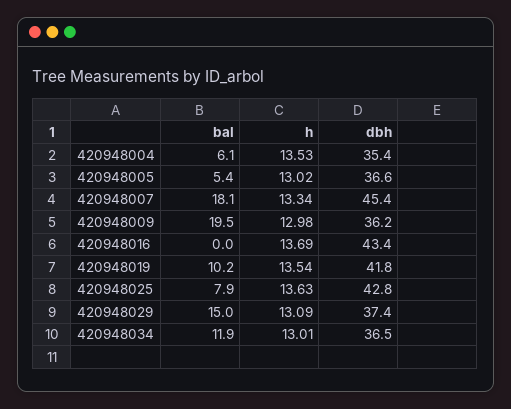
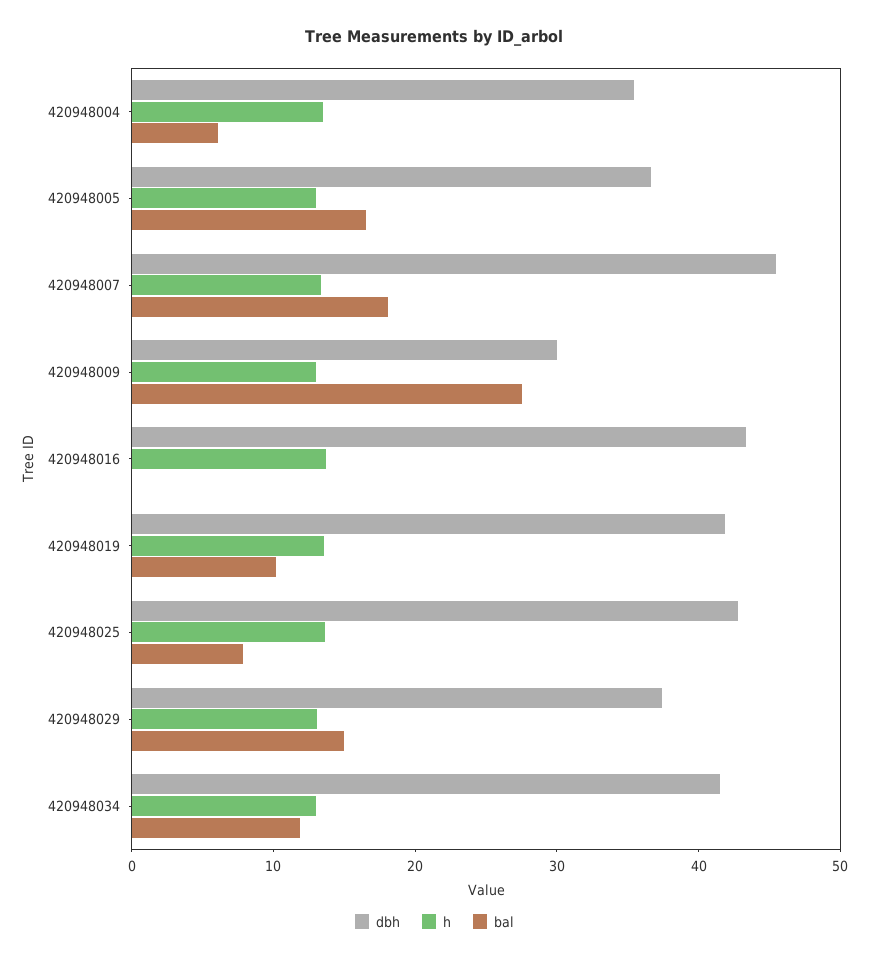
  {
    "bal": {
      "420948004": 6.1,
-     "420948005": 5.4,
+     "420948005": 16,
      "420948007": 18.1,
-     "420948009": 19.5,
+     "420948009": 28,
      "420948016": 0,
      "420948019": 10.2,
      "420948025": 7.9,
      "420948029": 15,
      "420948034": 11.9
    },
    "h": {
      "420948004": 13.53,
      "420948005": 13.02,
      "420948007": 13.34,
      "420948009": 12.98,
      "420948016": 13.69,
      "420948019": 13.54,
      "420948025": 13.63,
      "420948029": 13.09,
      "420948034": 13.01
    },
    "dbh": {
      "420948004": 35.4,
      "420948005": 36.6,
      "420948007": 45.4,
-     "420948009": 36.2,
+     "420948009": 30,
      "420948016": 43.4,
      "420948019": 41.8,
      "420948025": 42.8,
      "420948029": 37.4,
-     "420948034": 36.5
+     "420948034": 42
    }
  }

